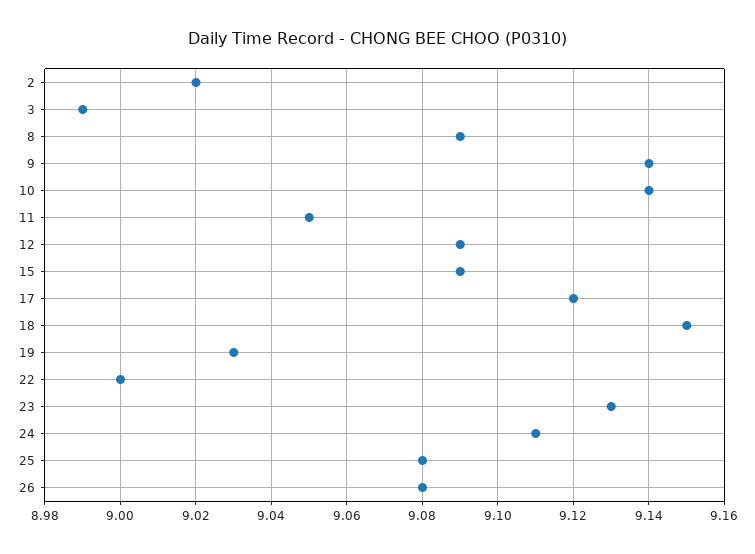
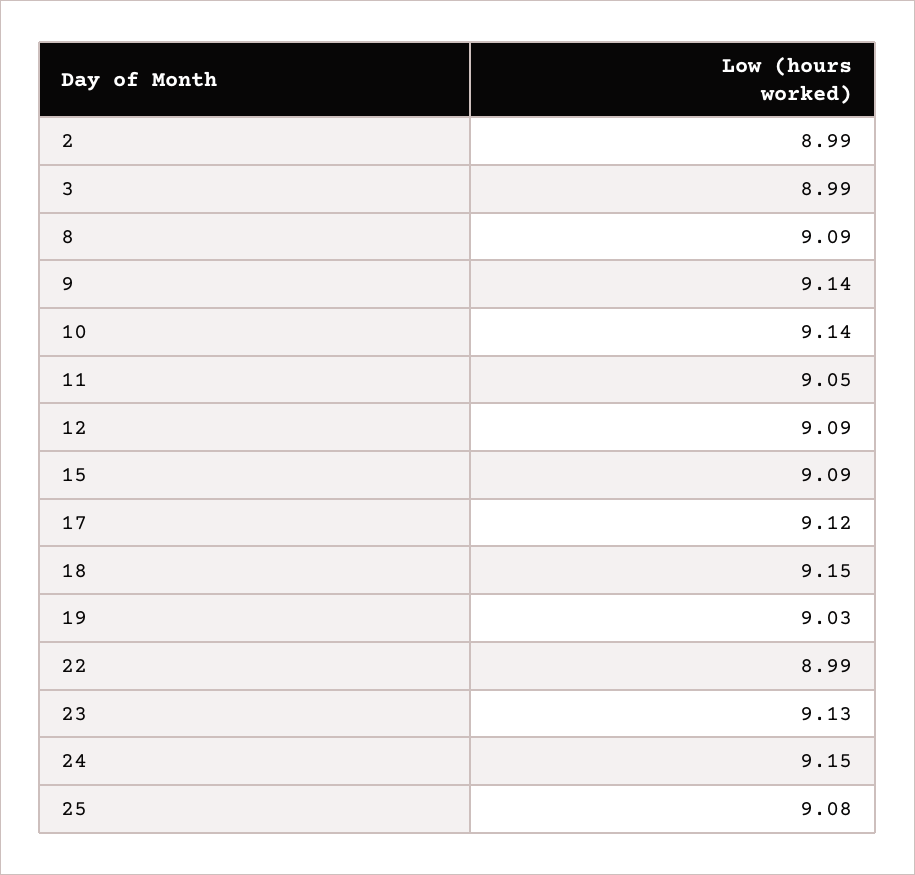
  {
-   "2": 9.02,
+   "2": 8.99,
    "3": 8.99,
    "8": 9.09,
    "9": 9.14,
    "10": 9.14,
    "11": 9.05,
    "12": 9.09,
    "15": 9.09,
    "17": 9.12,
    "18": 9.15,
    "19": 9.03,
-   "22": 9,
+   "22": 8.99,
    "23": 9.13,
-   "24": 9.11,
+   "24": 9.15,
-   "25": 9.08,
+   "25": 9.08
-   "26": 9.08
  }

